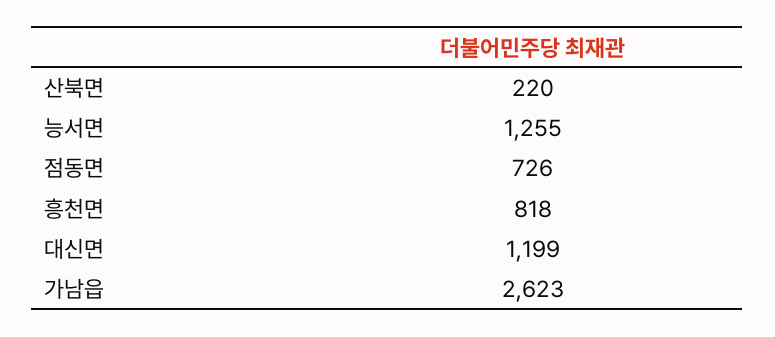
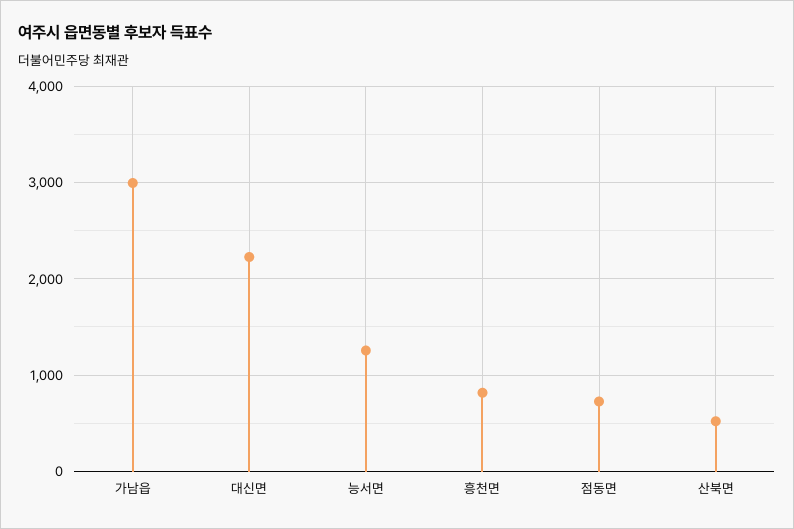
  {
-   "산북면": 220,
+   "산북면": 500,
    "능서면": 1255,
    "점동면": 726,
    "흥천면": 818,
-   "대신면": 1199,
+   "대신면": 2200,
-   "가남읍": 2623
+   "가남읍": 3000
  }

